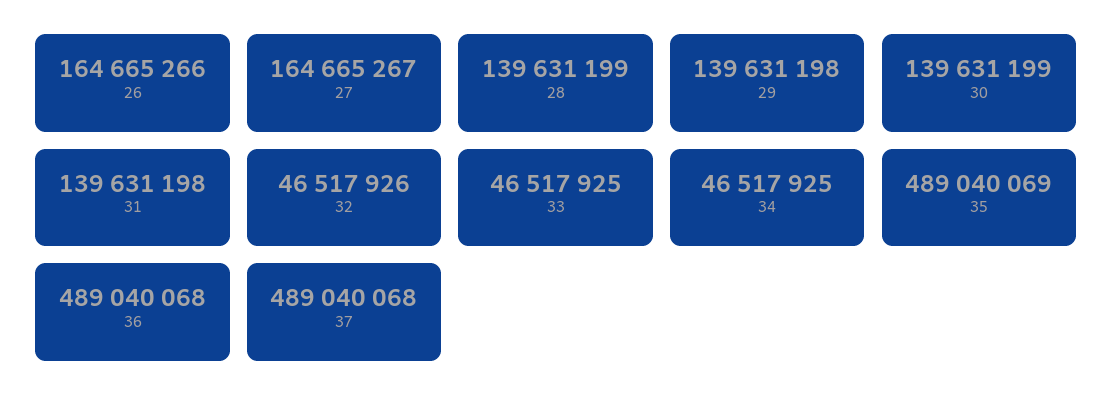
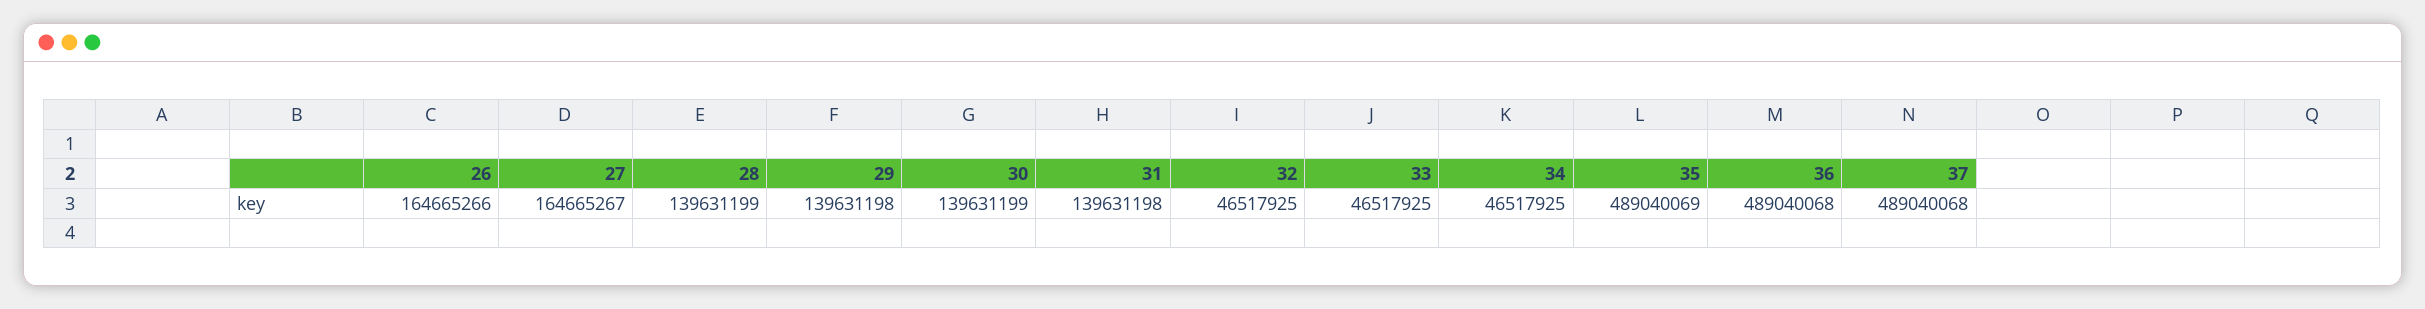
  {
    "26": 164665266,
    "27": 164665267,
    "28": 139631199,
    "29": 139631198,
    "30": 139631199,
    "31": 139631198,
-   "32": 46517926,
+   "32": 46517925,
    "33": 46517925,
    "34": 46517925,
    "35": 489040069,
    "36": 489040068,
    "37": 489040068
  }

